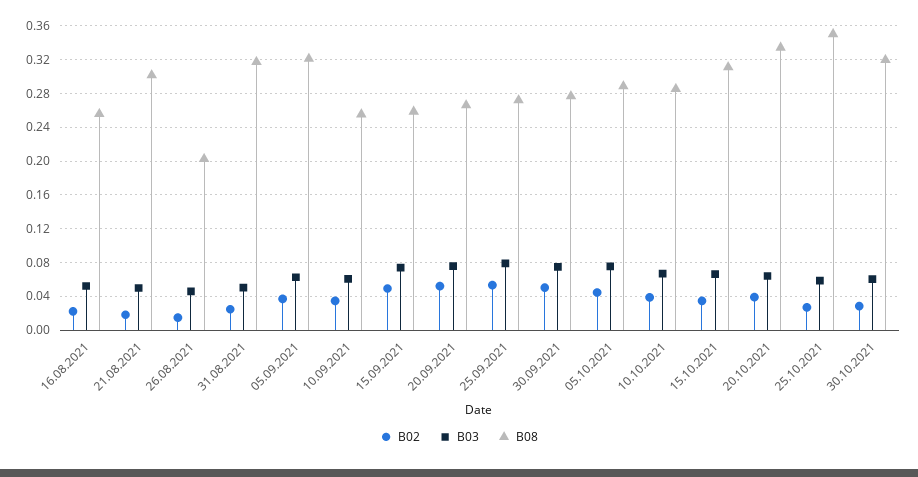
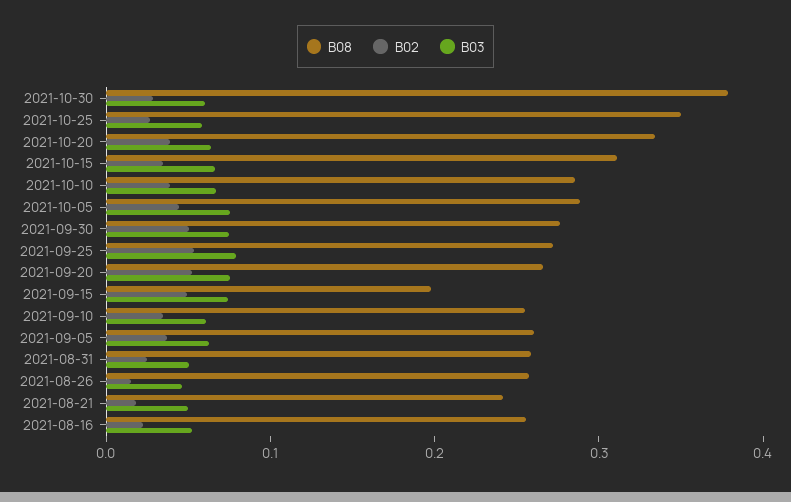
  {
    "B02": {
      "16.08.2021": 0.02,
      "21.08.2021": 0.02,
      "26.08.2021": 0.01,
      "31.08.2021": 0.02,
      "05.09.2021": 0.04,
      "10.09.2021": 0.03,
      "15.09.2021": 0.05,
      "20.09.2021": 0.05,
      "25.09.2021": 0.05,
      "30.09.2021": 0.05,
      "05.10.2021": 0.04,
      "10.10.2021": 0.04,
      "15.10.2021": 0.03,
      "20.10.2021": 0.04,
      "25.10.2021": 0.03,
      "30.10.2021": 0.03
    },
    "B03": {
      "16.08.2021": 0.05,
      "21.08.2021": 0.05,
      "26.08.2021": 0.05,
      "31.08.2021": 0.05,
      "05.09.2021": 0.06,
      "10.09.2021": 0.06,
      "15.09.2021": 0.07,
      "20.09.2021": 0.08,
      "25.09.2021": 0.08,
      "30.09.2021": 0.07,
      "05.10.2021": 0.08,
      "10.10.2021": 0.07,
      "15.10.2021": 0.07,
      "20.10.2021": 0.06,
      "25.10.2021": 0.06,
      "30.10.2021": 0.06
    },
    "B08": {
      "16.08.2021": 0.26,
-     "21.08.2021": 0.3,
+     "21.08.2021": 0.24,
-     "26.08.2021": 0.2,
+     "26.08.2021": 0.26,
-     "31.08.2021": 0.32,
+     "31.08.2021": 0.26,
-     "05.09.2021": 0.32,
+     "05.09.2021": 0.26,
      "10.09.2021": 0.26,
-     "15.09.2021": 0.26,
+     "15.09.2021": 0.2,
      "20.09.2021": 0.27,
      "25.09.2021": 0.27,
      "30.09.2021": 0.28,
      "05.10.2021": 0.29,
      "10.10.2021": 0.29,
      "15.10.2021": 0.31,
      "20.10.2021": 0.33,
      "25.10.2021": 0.35,
-     "30.10.2021": 0.32
+     "30.10.2021": 0.38
    }
  }

